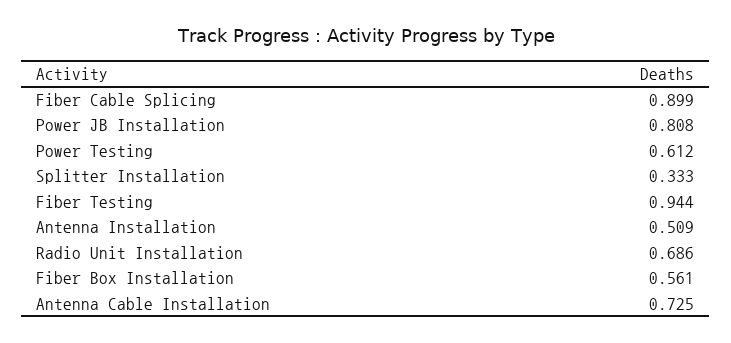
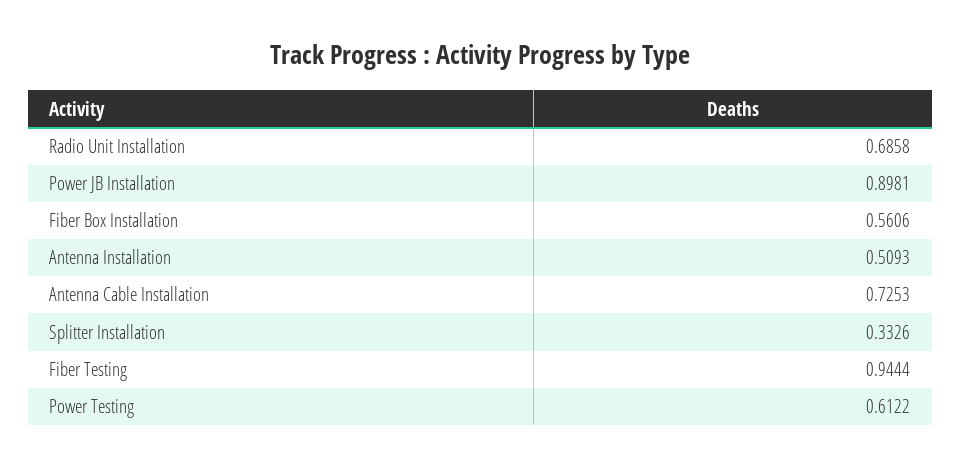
  {
-   "Fiber Cable Splicing": 0.899,
-   "Power JB Installation": 0.808,
+   "Power JB Installation": 0.8981,
    "Power Testing": 0.6122,
    "Splitter Installation": 0.3326,
    "Fiber Testing": 0.9444,
    "Antenna Installation": 0.5093,
    "Radio Unit Installation": 0.6858,
    "Fiber Box Installation": 0.5606,
    "Antenna Cable Installation": 0.7253
  }

